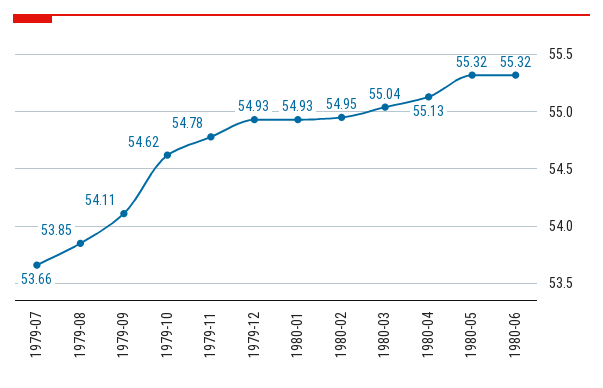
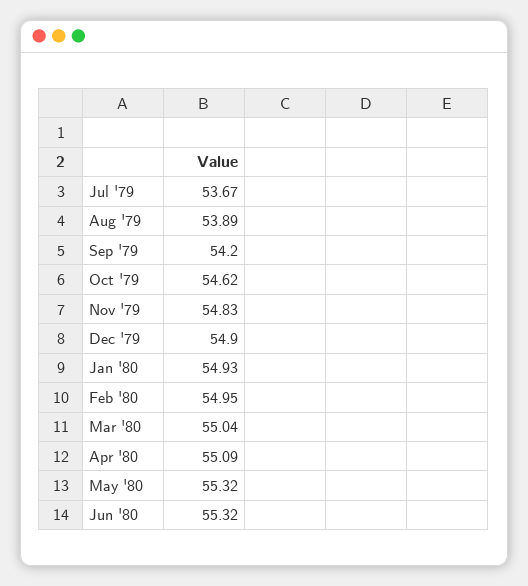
  {
-   "1979-07": 53.66,
+   "1979-07": 53.67,
-   "1979-08": 53.85,
+   "1979-08": 53.89,
-   "1979-09": 54.11,
+   "1979-09": 54.2,
    "1979-10": 54.62,
-   "1979-11": 54.78,
+   "1979-11": 54.83,
-   "1979-12": 54.93,
+   "1979-12": 54.9,
    "1980-01": 54.93,
    "1980-02": 54.95,
    "1980-03": 55.04,
-   "1980-04": 55.13,
+   "1980-04": 55.09,
    "1980-05": 55.32,
    "1980-06": 55.32
  }

